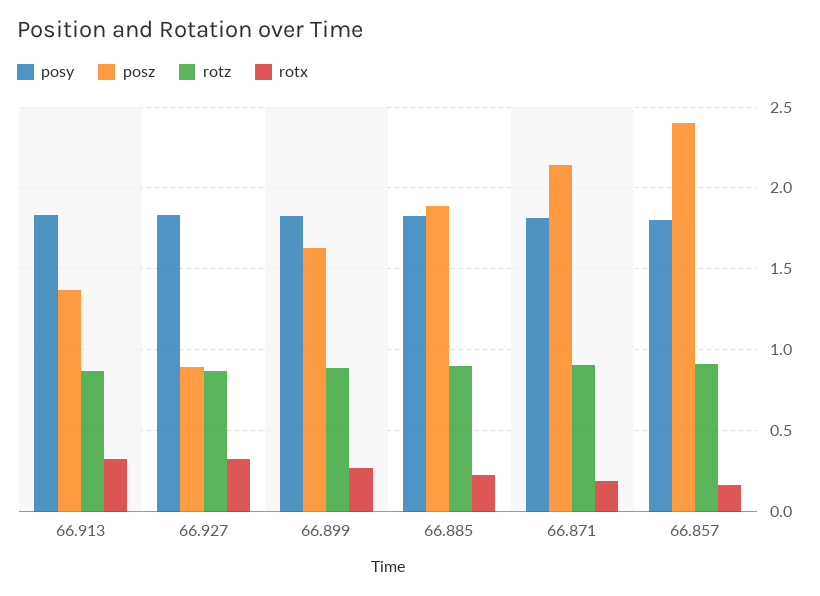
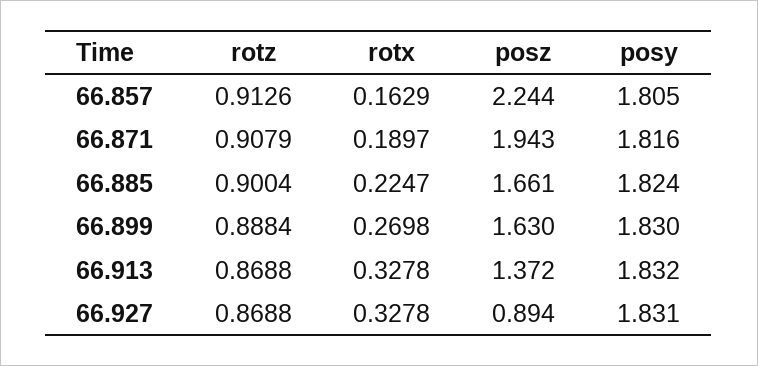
  {
    "posy": {
      "66.913": 1.832,
      "66.927": 1.831,
      "66.899": 1.83,
      "66.885": 1.824,
      "66.871": 1.816,
      "66.857": 1.805
    },
    "posz": {
      "66.913": 1.372,
      "66.927": 0.894,
      "66.899": 1.63,
-     "66.885": 1.9,
+     "66.885": 1.661,
-     "66.871": 2.15,
+     "66.871": 1.943,
-     "66.857": 2.4
+     "66.857": 2.244
    },
    "rotz": {
      "66.913": 0.8688,
      "66.927": 0.8688,
      "66.899": 0.8884,
      "66.885": 0.9004,
      "66.871": 0.9079,
      "66.857": 0.9126
    },
    "rotx": {
      "66.913": 0.3278,
      "66.927": 0.3278,
      "66.899": 0.2698,
      "66.885": 0.2247,
      "66.871": 0.1897,
      "66.857": 0.1629
    }
  }

